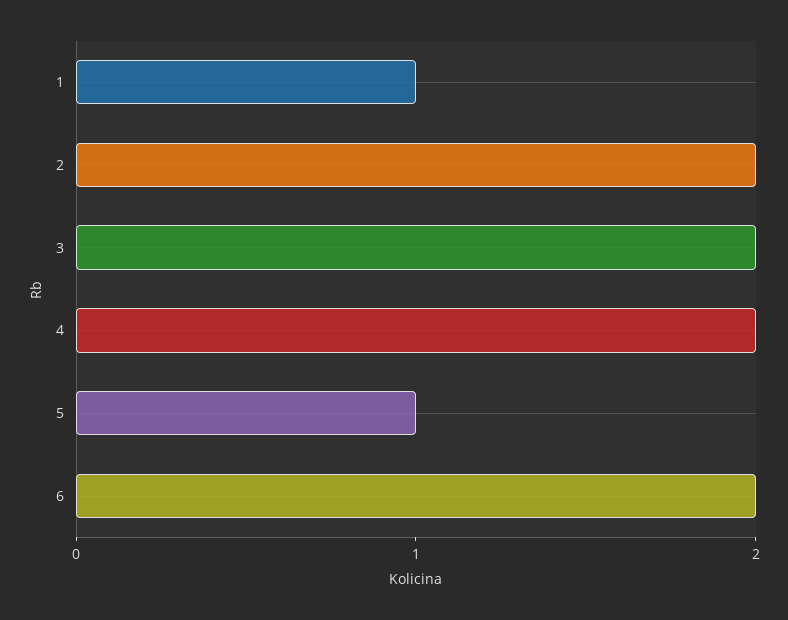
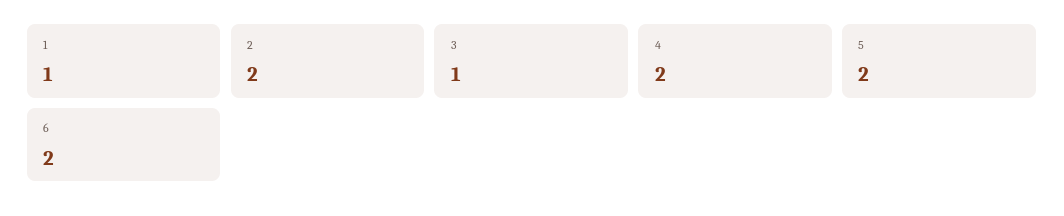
  {
    "1": 1,
    "2": 2,
-   "3": 2,
+   "3": 1,
    "4": 2,
-   "5": 1,
+   "5": 2,
    "6": 2
  }

